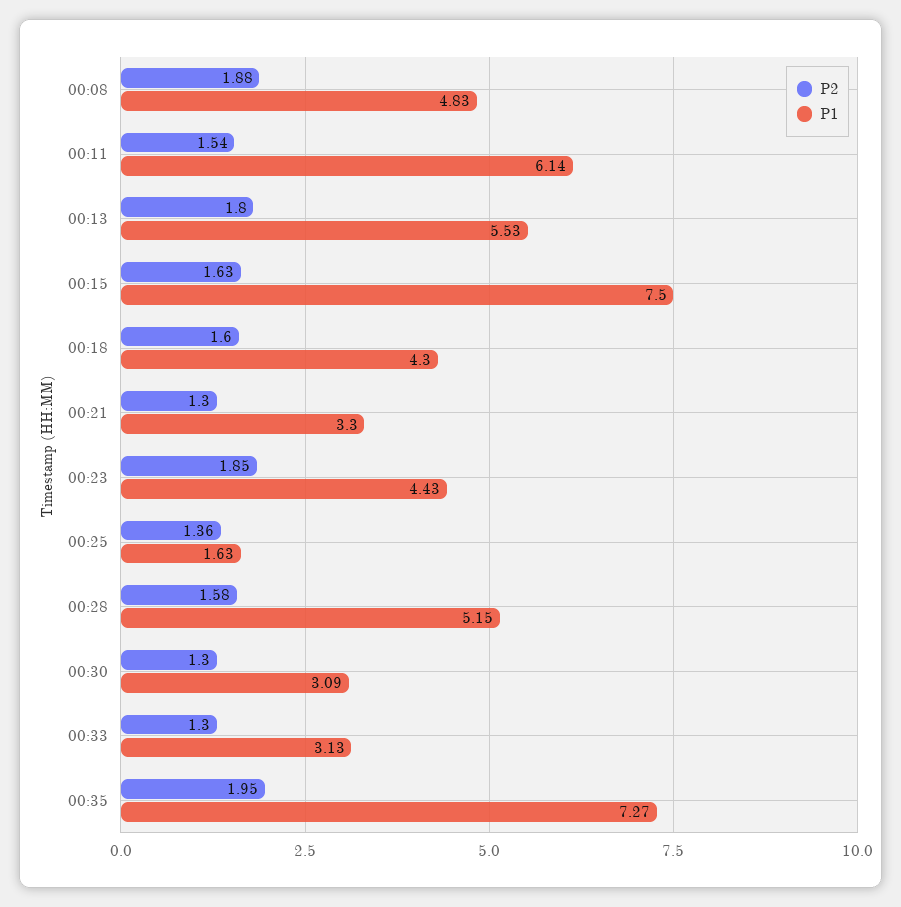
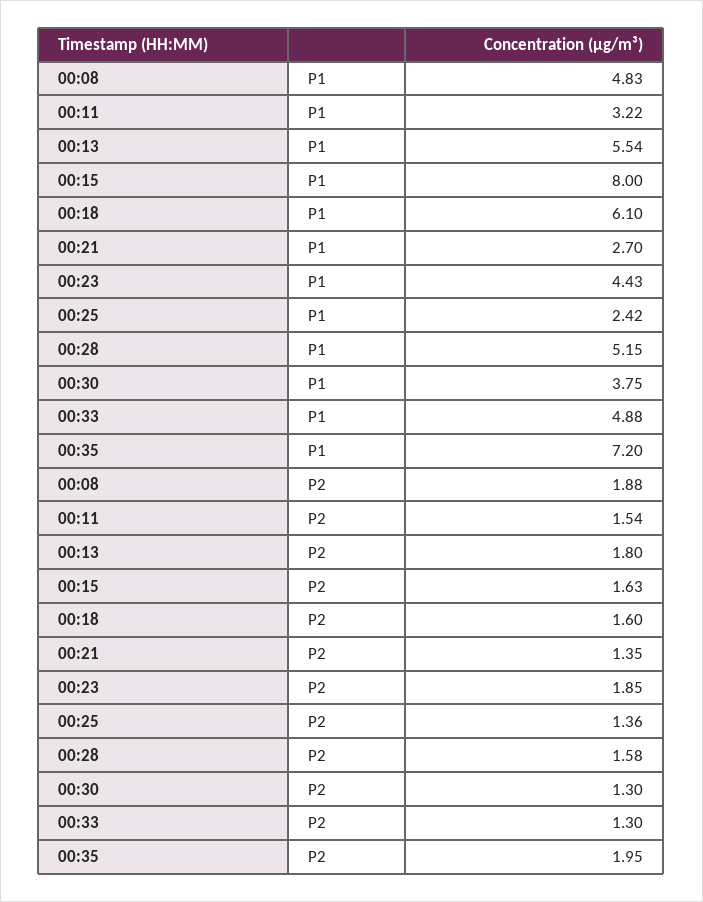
  {
    "P2": {
      "00:08": 1.88,
      "00:11": 1.54,
      "00:13": 1.8,
      "00:15": 1.63,
      "00:18": 1.6,
-     "00:21": 1.3,
+     "00:21": 1.35,
      "00:23": 1.85,
      "00:25": 1.36,
      "00:28": 1.58,
      "00:30": 1.3,
      "00:33": 1.3,
      "00:35": 1.95
    },
    "P1": {
      "00:08": 4.83,
-     "00:11": 6.14,
+     "00:11": 3.22,
-     "00:13": 5.53,
+     "00:13": 5.54,
-     "00:15": 7.5,
+     "00:15": 8,
-     "00:18": 4.3,
+     "00:18": 6.1,
-     "00:21": 3.3,
+     "00:21": 2.7,
      "00:23": 4.43,
-     "00:25": 1.63,
+     "00:25": 2.42,
      "00:28": 5.15,
-     "00:30": 3.09,
+     "00:30": 3.75,
-     "00:33": 3.13,
+     "00:33": 4.88,
-     "00:35": 7.27
+     "00:35": 7.2
    }
  }

